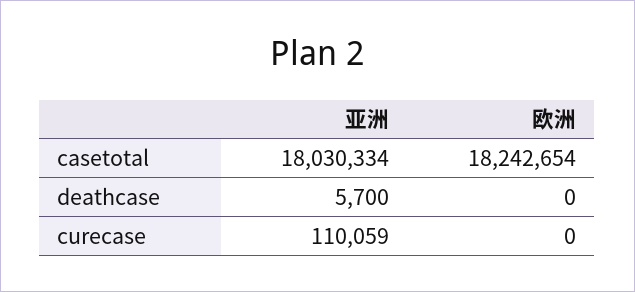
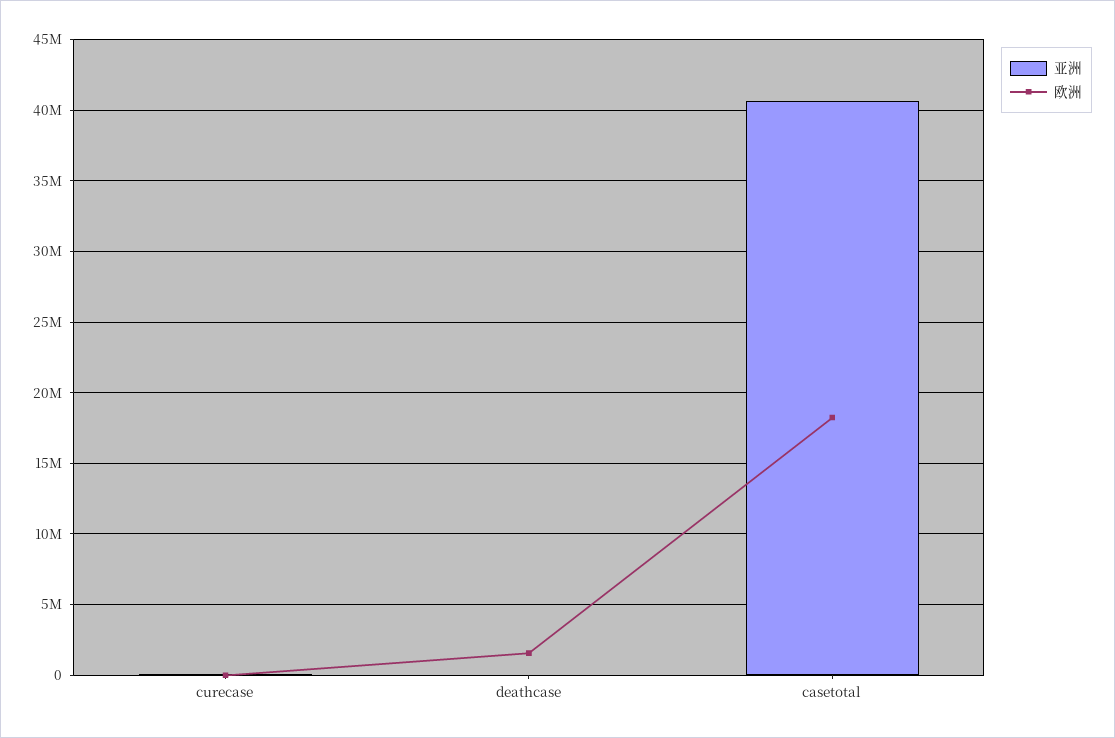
  {
    "亚洲": {
-     "casetotal": 18030334,
+     "casetotal": 40500000,
      "deathcase": 5700,
      "curecase": 110059
    },
    "欧洲": {
      "casetotal": 18242654,
-     "deathcase": 0,
+     "deathcase": 1500000,
      "curecase": 0
    }
  }

